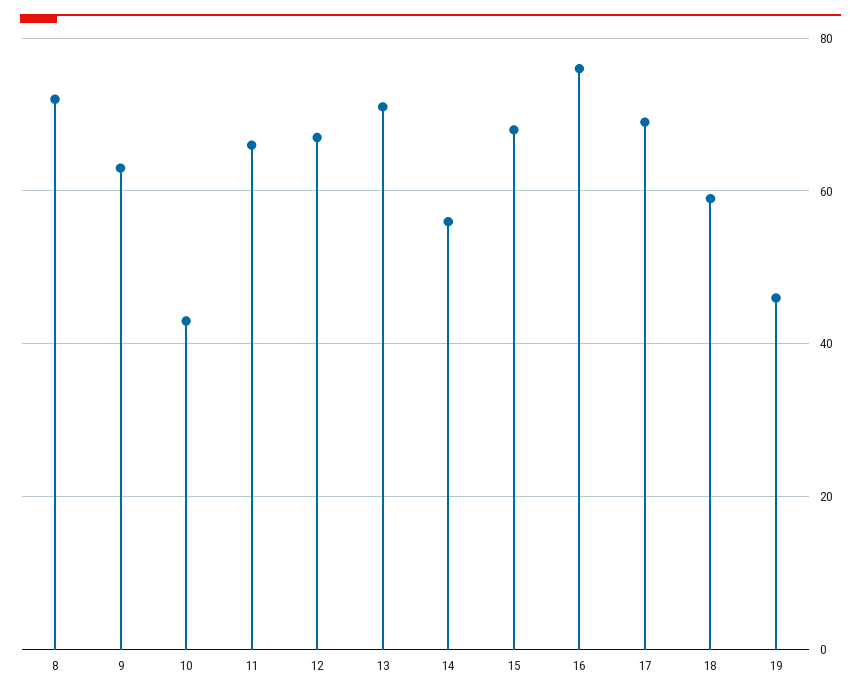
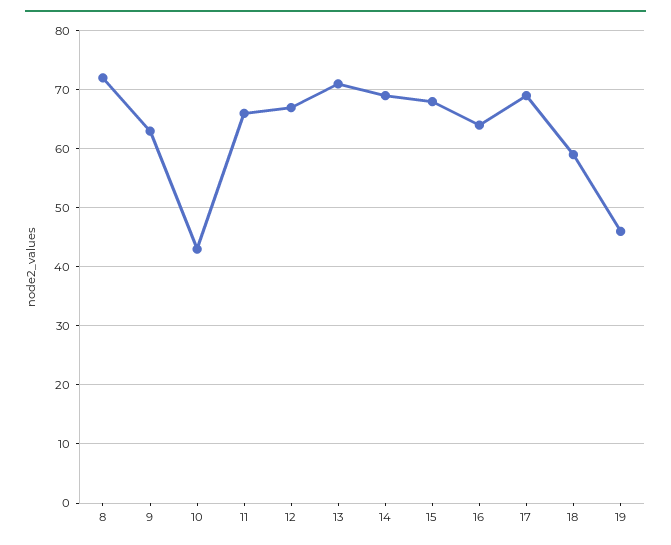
  {
    "8": 70,
    "9": 65,
    "10": 45,
    "11": 65,
    "12": 65,
    "13": 70,
-   "14": 55,
+   "14": 70,
    "15": 70,
-   "16": 75,
+   "16": 65,
    "17": 70,
    "18": 60,
    "19": 45
  }

